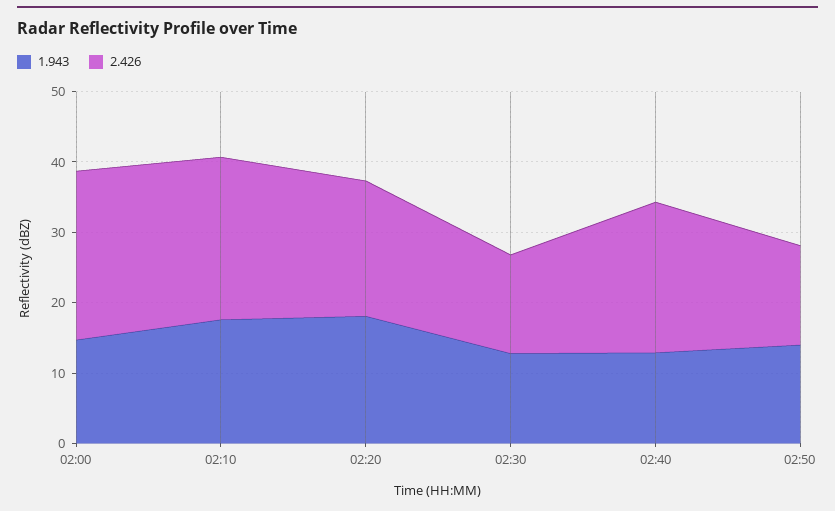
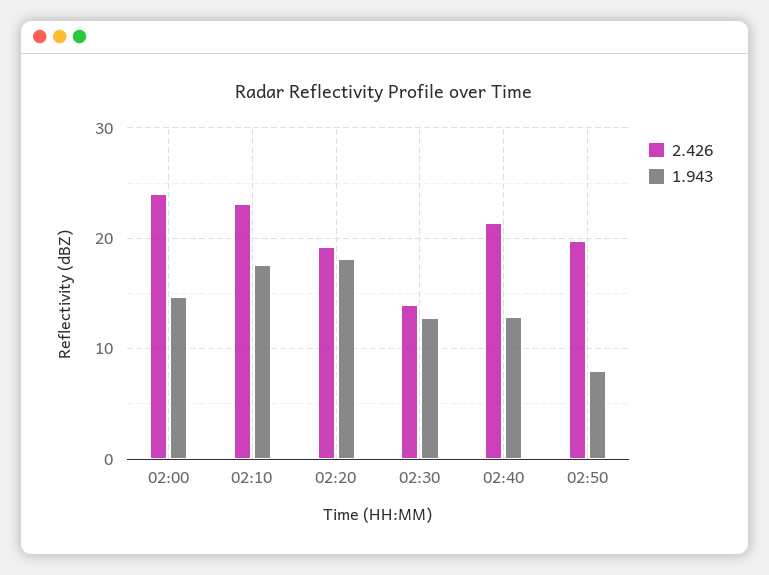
  {
    "1.943": {
      "02:00": 15,
      "02:10": 18,
      "02:20": 18,
      "02:30": 13,
      "02:40": 13,
-     "02:50": 14
+     "02:50": 8
    },
    "2.426": {
      "02:00": 24,
      "02:10": 23,
      "02:20": 19,
      "02:30": 14,
      "02:40": 21,
-     "02:50": 14
+     "02:50": 20
    }
  }

